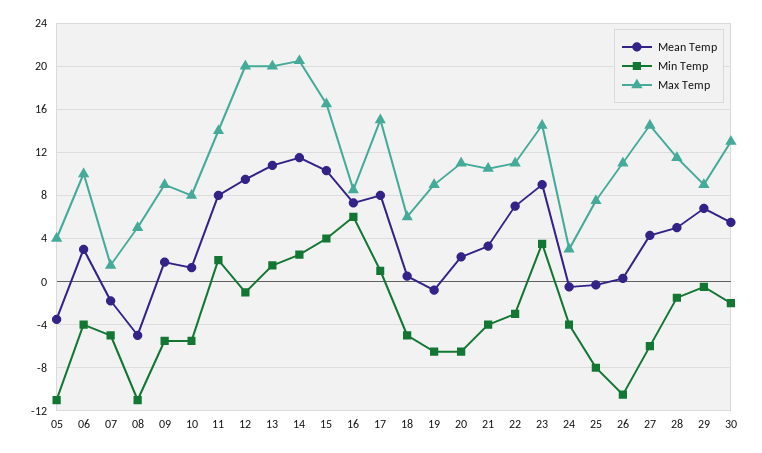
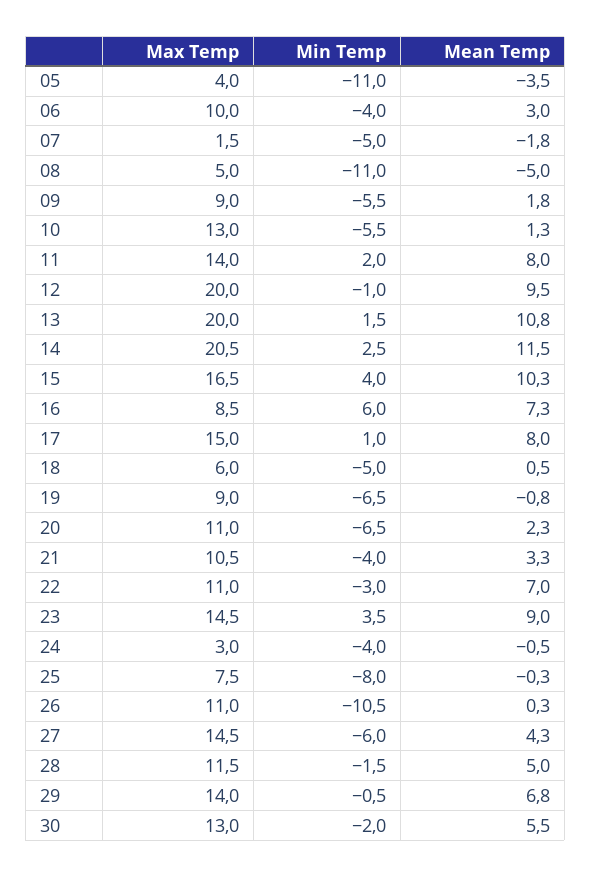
  {
    "Mean Temp": {
      "05": -3.5,
      "06": 3,
      "07": -1.8,
      "08": -5,
      "09": 1.8,
      "10": 1.3,
      "11": 8,
      "12": 9.5,
      "13": 10.8,
      "14": 11.5,
      "15": 10.3,
      "16": 7.3,
      "17": 8,
      "18": 0.5,
      "19": -0.8,
      "20": 2.3,
      "21": 3.3,
      "22": 7,
      "23": 9,
      "24": -0.5,
      "25": -0.3,
      "26": 0.3,
      "27": 4.3,
      "28": 5,
      "29": 6.8,
      "30": 5.5
    },
    "Min Temp": {
      "05": -11,
      "06": -4,
      "07": -5,
      "08": -11,
      "09": -5.5,
      "10": -5.5,
      "11": 2,
      "12": -1,
      "13": 1.5,
      "14": 2.5,
      "15": 4,
      "16": 6,
      "17": 1,
      "18": -5,
      "19": -6.5,
      "20": -6.5,
      "21": -4,
      "22": -3,
      "23": 3.5,
      "24": -4,
      "25": -8,
      "26": -10.5,
      "27": -6,
      "28": -1.5,
      "29": -0.5,
      "30": -2
    },
    "Max Temp": {
      "05": 4,
      "06": 10,
      "07": 1.5,
      "08": 5,
      "09": 9,
-     "10": 8,
+     "10": 13,
      "11": 14,
      "12": 20,
      "13": 20,
      "14": 20.5,
      "15": 16.5,
      "16": 8.5,
      "17": 15,
      "18": 6,
      "19": 9,
      "20": 11,
      "21": 10.5,
      "22": 11,
      "23": 14.5,
      "24": 3,
      "25": 7.5,
      "26": 11,
      "27": 14.5,
      "28": 11.5,
-     "29": 9,
+     "29": 14,
      "30": 13
    }
  }

